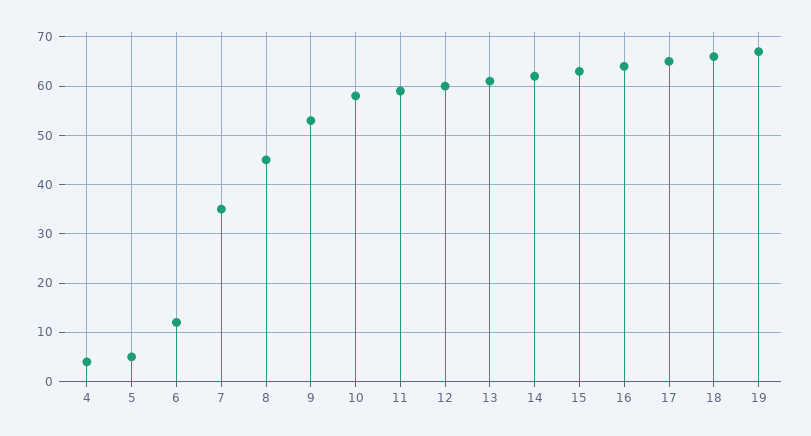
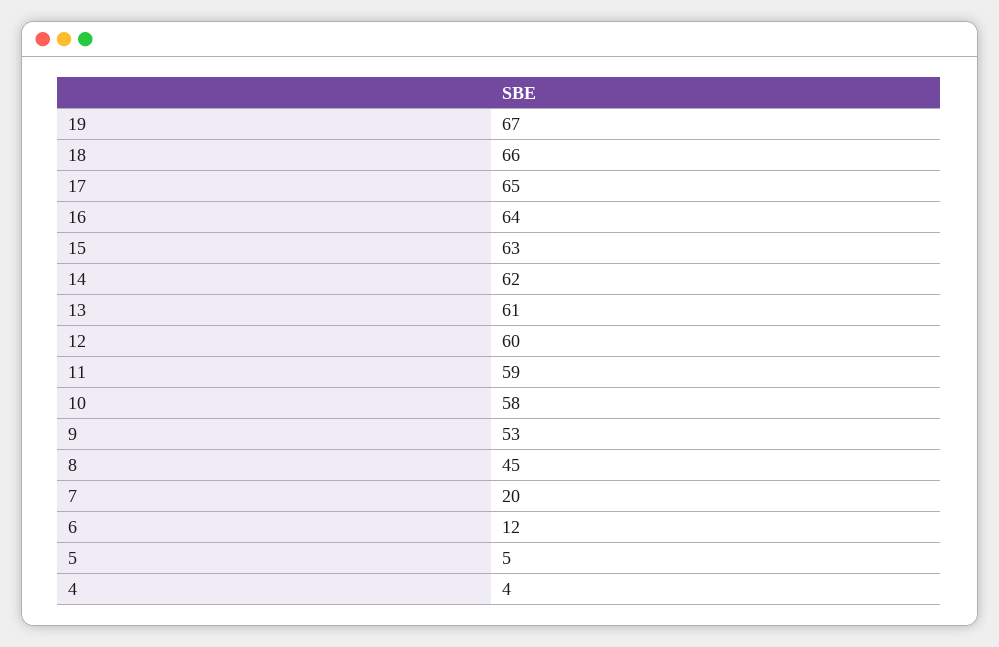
  {
    "4": 4,
    "5": 5,
    "6": 12,
-   "7": 35,
+   "7": 20,
    "8": 45,
    "9": 53,
    "10": 58,
    "11": 59,
    "12": 60,
    "13": 61,
    "14": 62,
    "15": 63,
    "16": 64,
    "17": 65,
    "18": 66,
    "19": 67
  }

